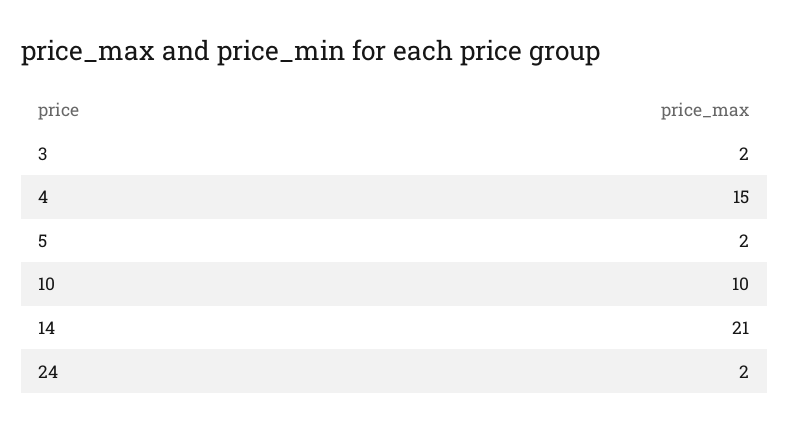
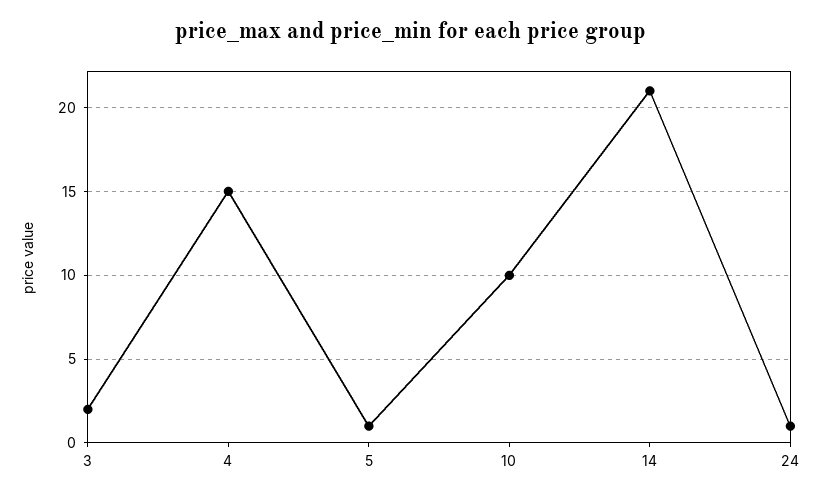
  {
    "3": 2,
    "4": 15,
-   "5": 2,
+   "5": 1,
    "10": 10,
    "14": 21,
-   "24": 2
+   "24": 1
  }

